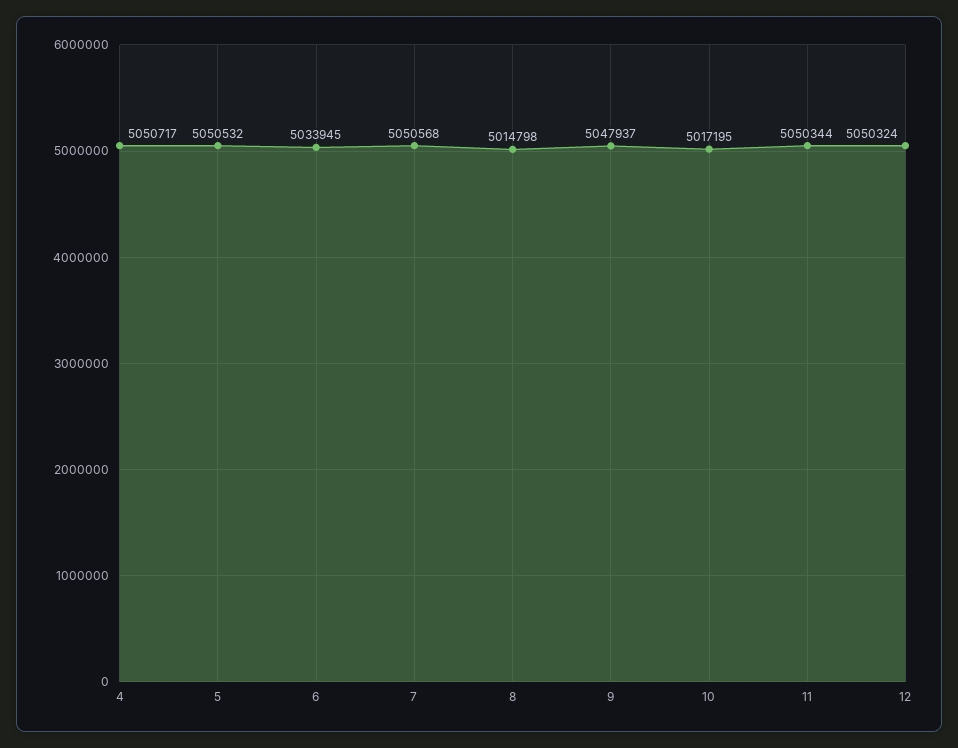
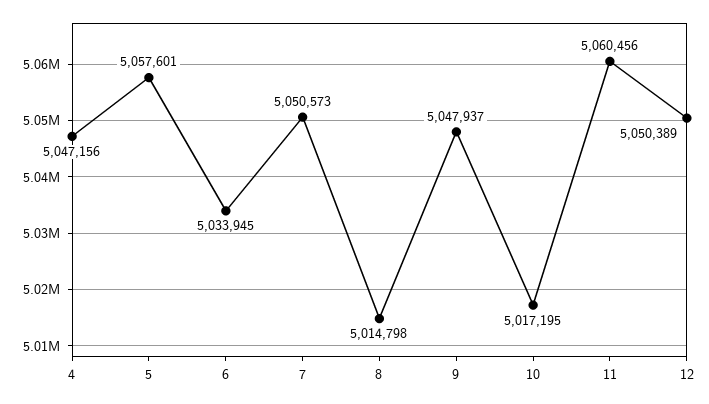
  {
-   "4": 5050717,
+   "4": 5047156,
-   "5": 5050532,
+   "5": 5057601,
    "6": 5033945,
-   "7": 5050568,
+   "7": 5050573,
    "8": 5014798,
    "9": 5047937,
    "10": 5017195,
-   "11": 5050344,
+   "11": 5060456,
-   "12": 5050324
+   "12": 5050389
  }

